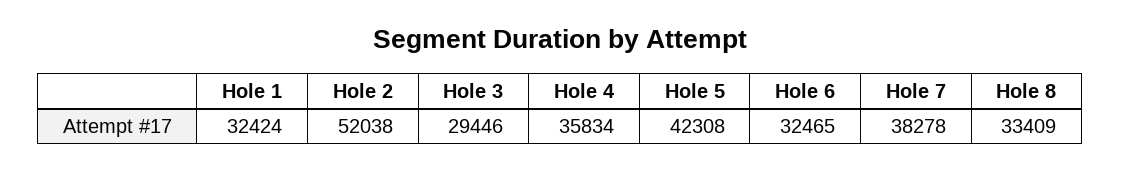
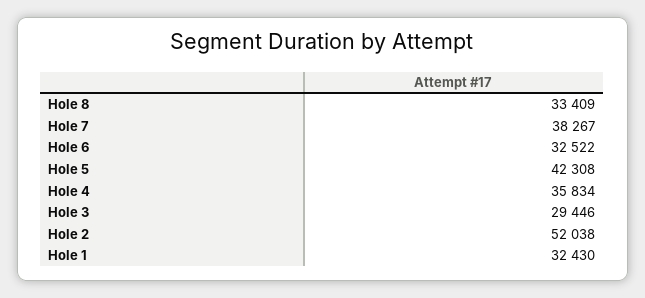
  {
-   "Hole 1": 32424,
+   "Hole 1": 32430,
    "Hole 2": 52038,
    "Hole 3": 29446,
    "Hole 4": 35834,
    "Hole 5": 42308,
-   "Hole 6": 32465,
+   "Hole 6": 32522,
-   "Hole 7": 38278,
+   "Hole 7": 38267,
    "Hole 8": 33409
  }

